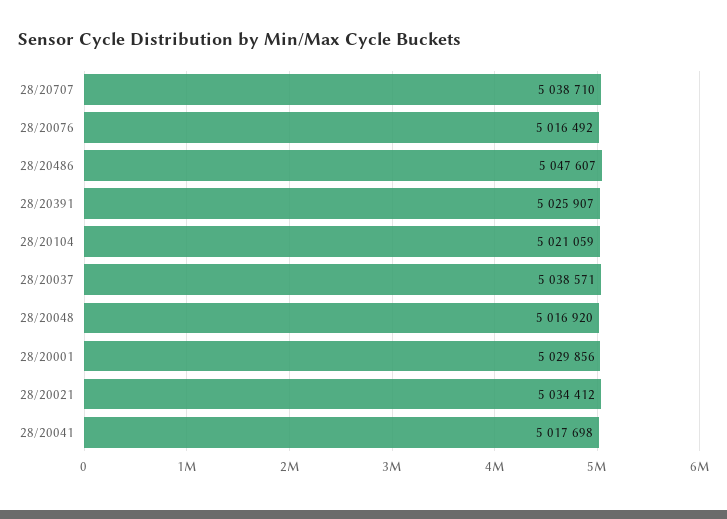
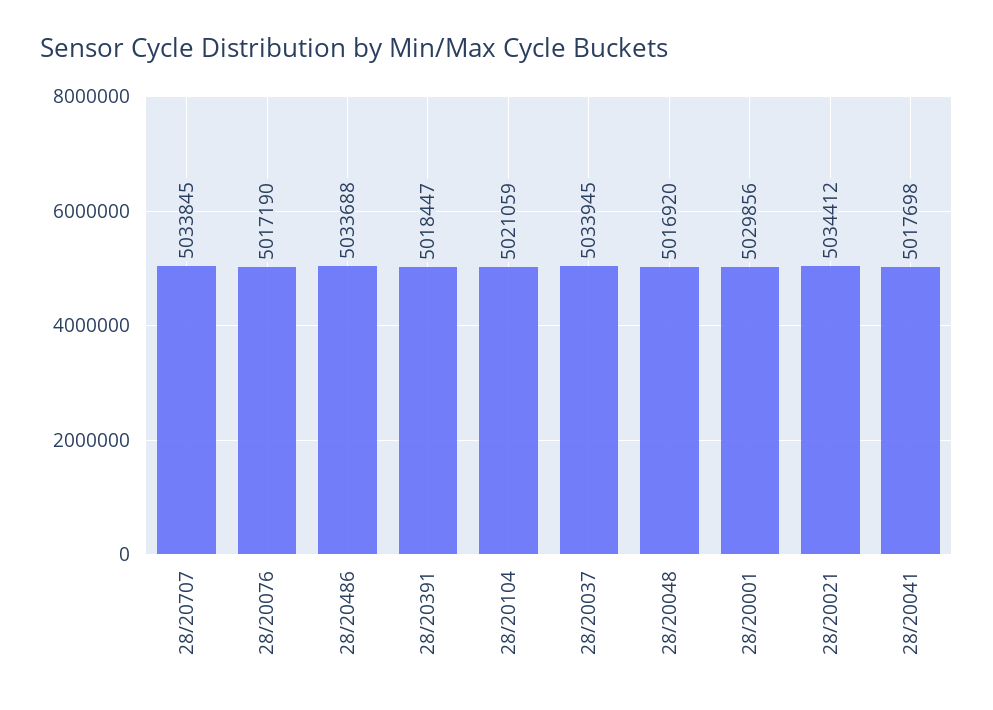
  {
-   "28/20707": 5038710,
+   "28/20707": 5033845,
-   "28/20076": 5016492,
+   "28/20076": 5017190,
-   "28/20486": 5047607,
+   "28/20486": 5033688,
-   "28/20391": 5025907,
+   "28/20391": 5018447,
    "28/20104": 5021059,
-   "28/20037": 5038571,
+   "28/20037": 5033945,
    "28/20048": 5016920,
    "28/20001": 5029856,
    "28/20021": 5034412,
    "28/20041": 5017698
  }

